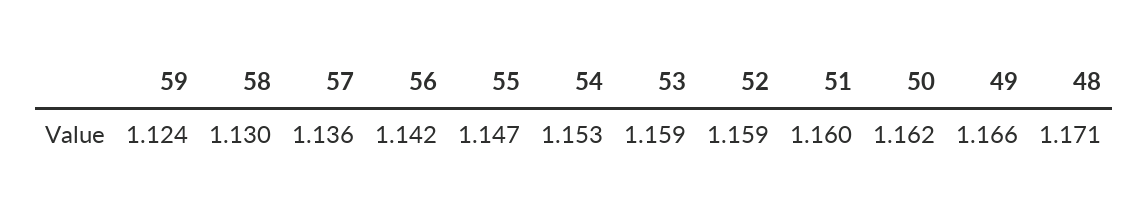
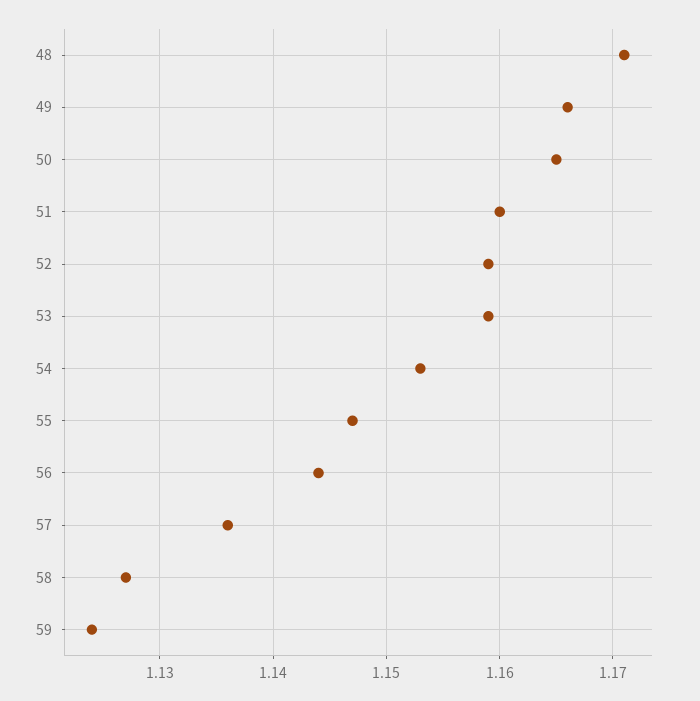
  {
    "59": 1.124,
-   "58": 1.13,
+   "58": 1.127,
    "57": 1.136,
-   "56": 1.142,
+   "56": 1.144,
    "55": 1.147,
    "54": 1.153,
    "53": 1.159,
    "52": 1.159,
    "51": 1.16,
-   "50": 1.162,
+   "50": 1.165,
    "49": 1.166,
    "48": 1.171
  }

